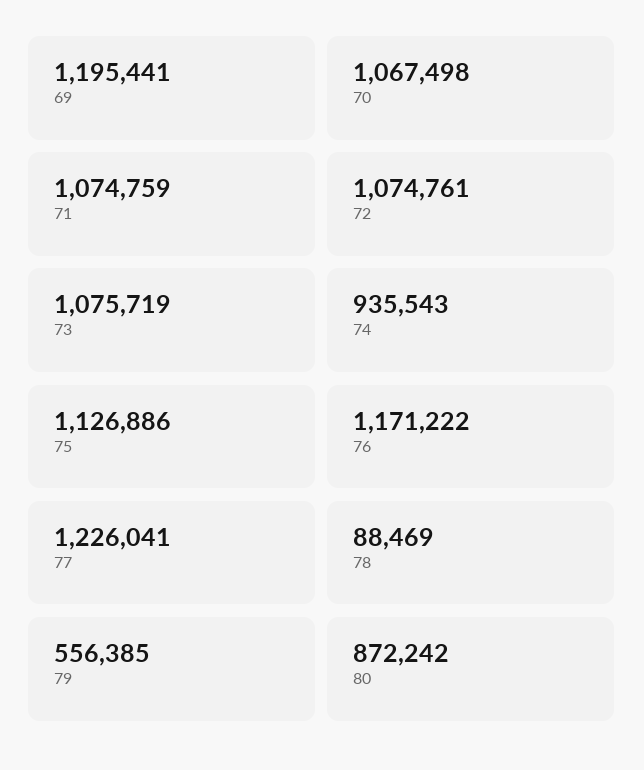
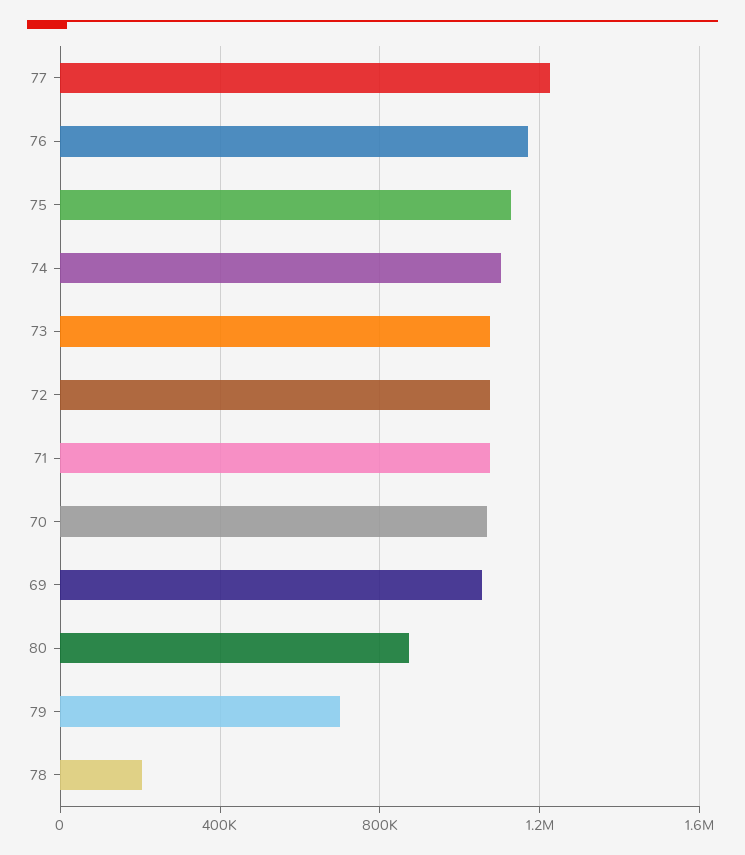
  {
-   "69": 1195441,
+   "69": 1050000,
    "70": 1067498,
    "71": 1074759,
    "72": 1074761,
    "73": 1075719,
-   "74": 935543,
+   "74": 1100000,
    "75": 1126886,
    "76": 1171222,
    "77": 1226041,
-   "78": 88469,
+   "78": 200000,
-   "79": 556385,
+   "79": 700000,
    "80": 872242
  }

